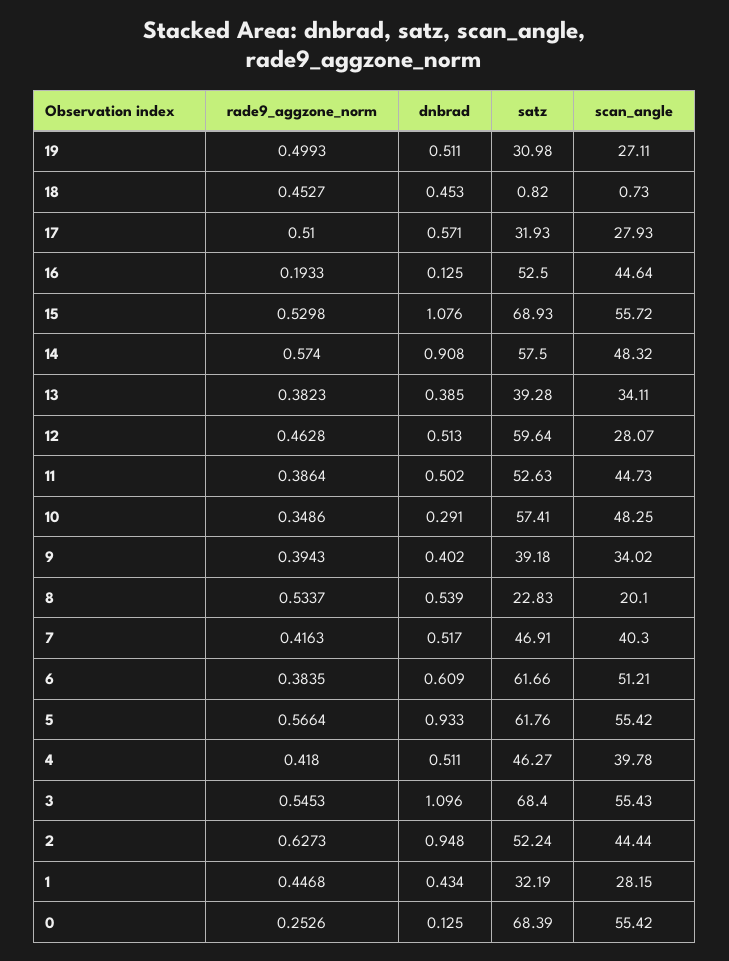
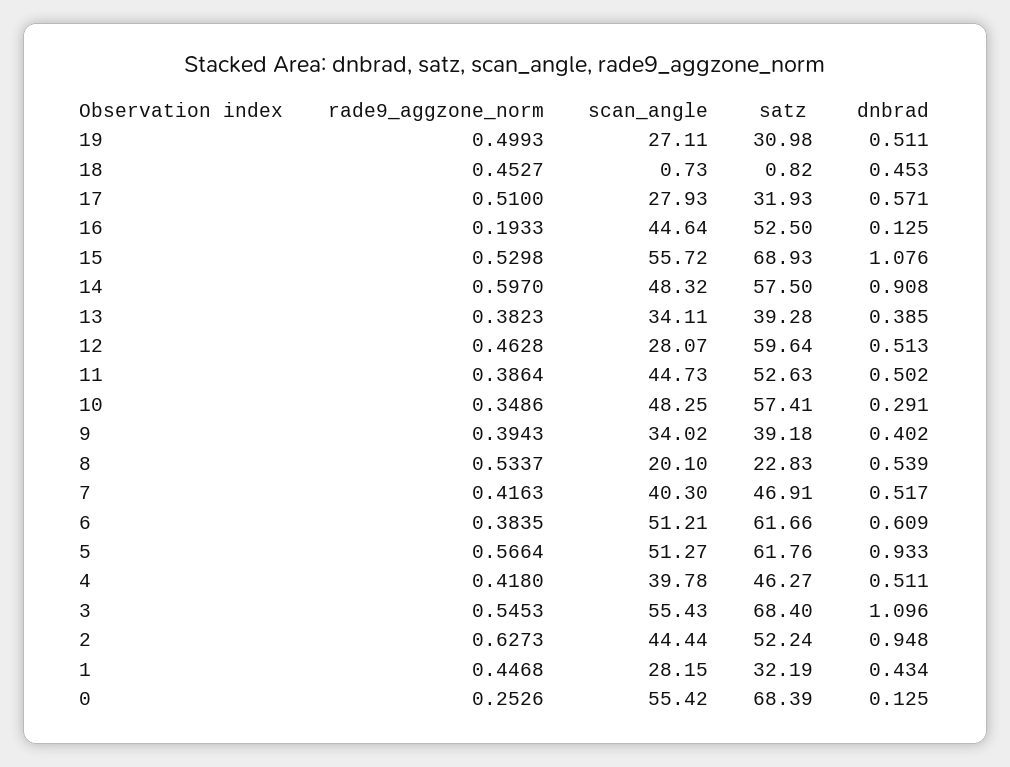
  {
    "rade9_aggzone_norm": {
      "19": 0.4993,
      "18": 0.4527,
      "17": 0.51,
      "16": 0.1933,
      "15": 0.5298,
-     "14": 0.574,
+     "14": 0.597,
      "13": 0.3823,
      "12": 0.4628,
      "11": 0.3864,
      "10": 0.3486,
      "9": 0.3943,
      "8": 0.5337,
      "7": 0.4163,
      "6": 0.3835,
      "5": 0.5664,
      "4": 0.418,
      "3": 0.5453,
      "2": 0.6273,
      "1": 0.4468,
      "0": 0.2526
    },
    "dnbrad": {
      "19": 0.511,
      "18": 0.453,
      "17": 0.571,
      "16": 0.125,
      "15": 1.076,
      "14": 0.908,
      "13": 0.385,
      "12": 0.513,
      "11": 0.502,
      "10": 0.291,
      "9": 0.402,
      "8": 0.539,
      "7": 0.517,
      "6": 0.609,
      "5": 0.933,
      "4": 0.511,
      "3": 1.096,
      "2": 0.948,
      "1": 0.434,
      "0": 0.125
    },
    "satz": {
      "19": 30.98,
      "18": 0.82,
      "17": 31.93,
      "16": 52.5,
      "15": 68.93,
      "14": 57.5,
      "13": 39.28,
      "12": 59.64,
      "11": 52.63,
      "10": 57.41,
      "9": 39.18,
      "8": 22.83,
      "7": 46.91,
      "6": 61.66,
      "5": 61.76,
      "4": 46.27,
      "3": 68.4,
      "2": 52.24,
      "1": 32.19,
      "0": 68.39
    },
    "scan_angle": {
      "19": 27.11,
      "18": 0.73,
      "17": 27.93,
      "16": 44.64,
      "15": 55.72,
      "14": 48.32,
      "13": 34.11,
      "12": 28.07,
      "11": 44.73,
      "10": 48.25,
      "9": 34.02,
      "8": 20.1,
      "7": 40.3,
      "6": 51.21,
-     "5": 55.42,
+     "5": 51.27,
      "4": 39.78,
      "3": 55.43,
      "2": 44.44,
      "1": 28.15,
      "0": 55.42
    }
  }

